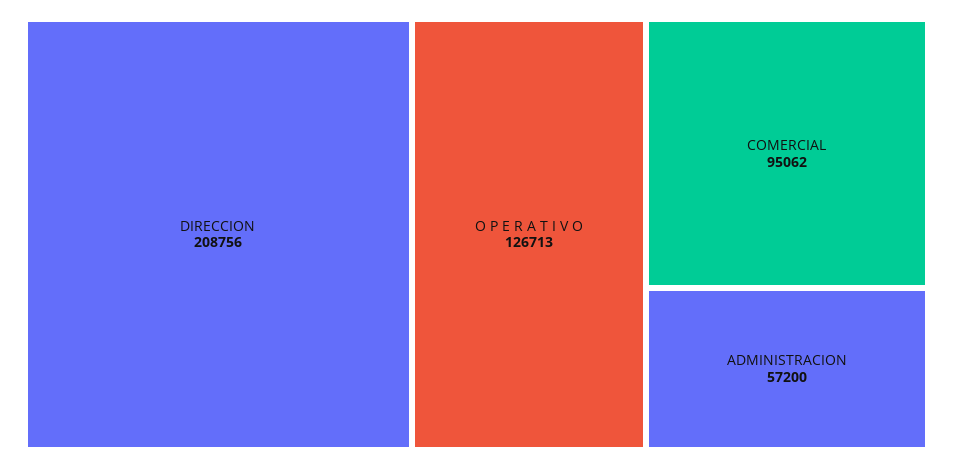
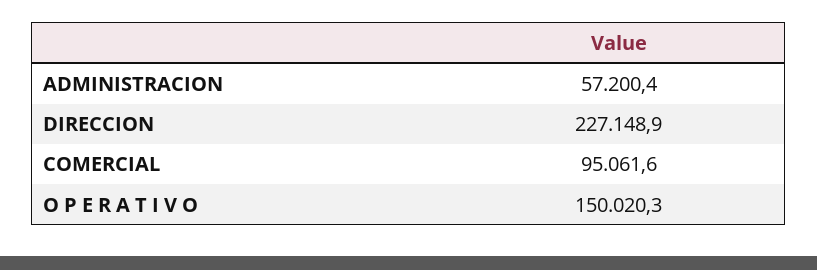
  {
-   "DIRECCION": 208756,
+   "DIRECCION": 227148.9,
-   "O P E R A T I V O": 126713,
+   "O P E R A T I V O": 150020.3,
    "COMERCIAL": 95061.6,
    "ADMINISTRACION": 57200.4
  }

